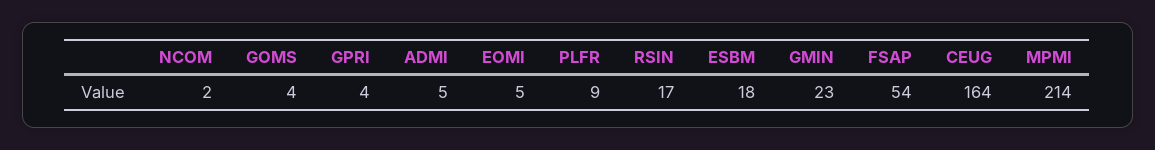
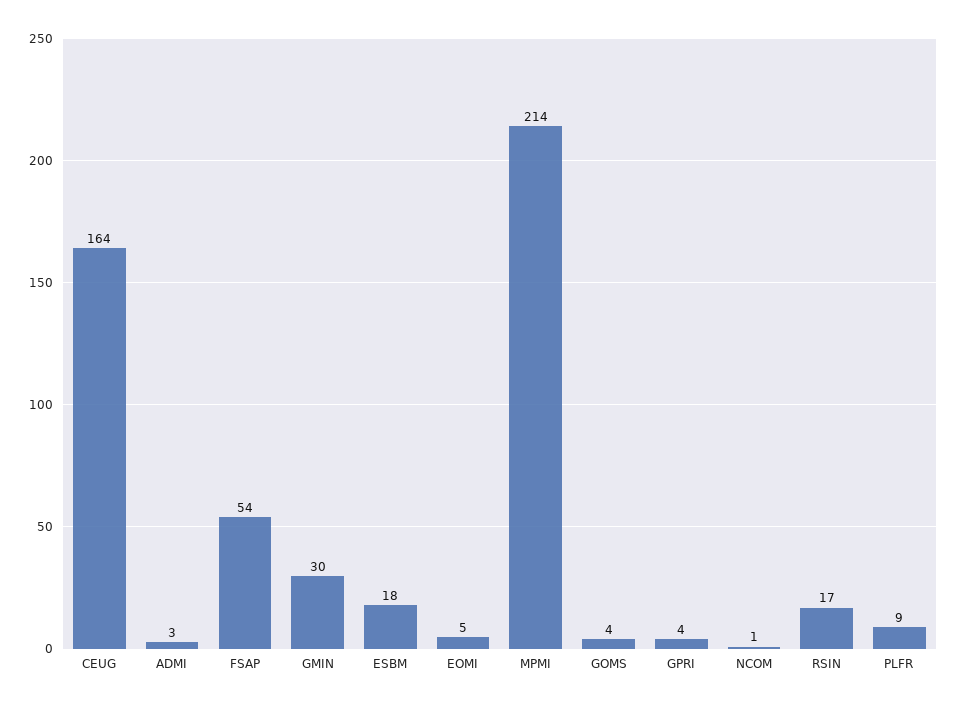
  {
-   "NCOM": 2,
+   "NCOM": 1,
    "GOMS": 4,
    "GPRI": 4,
-   "ADMI": 5,
+   "ADMI": 3,
    "EOMI": 5,
    "PLFR": 9,
    "RSIN": 17,
    "ESBM": 18,
-   "GMIN": 23,
+   "GMIN": 30,
    "FSAP": 54,
    "CEUG": 164,
    "MPMI": 214
  }

